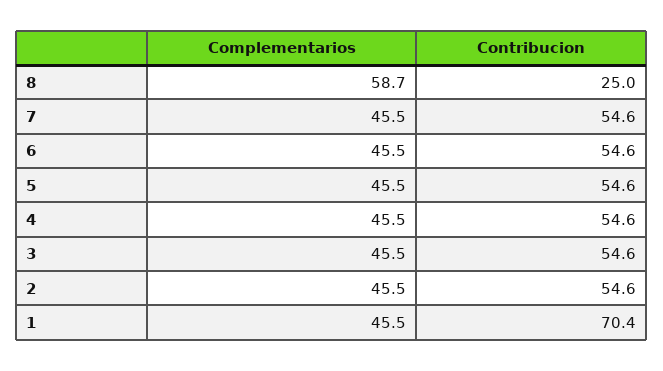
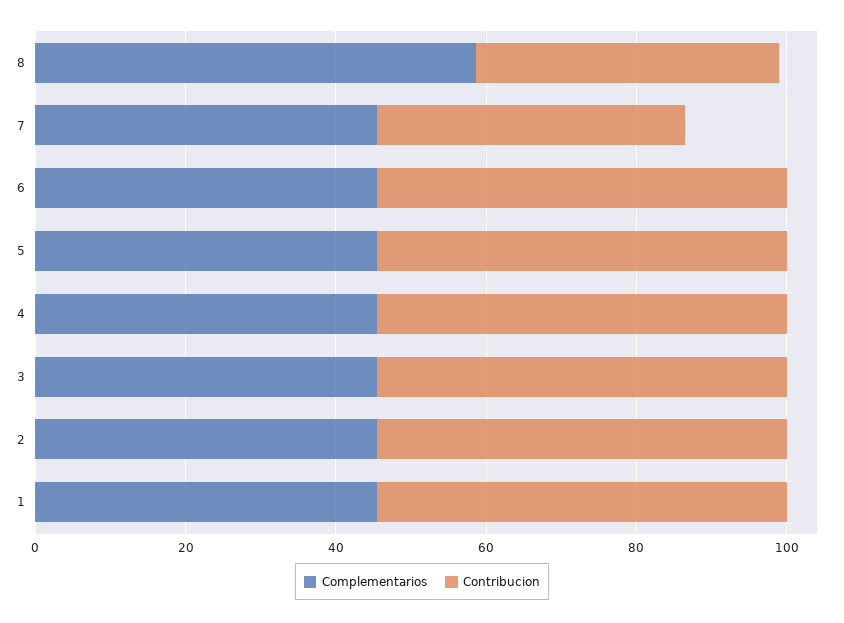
  {
    "Complementarios": {
      "8": 58.7,
      "7": 45.5,
      "6": 45.5,
      "5": 45.5,
      "4": 45.5,
      "3": 45.5,
      "2": 45.5,
      "1": 45.5
    },
    "Contribucion": {
-     "8": 25,
+     "8": 40,
-     "7": 54.6,
+     "7": 40,
      "6": 54.6,
      "5": 54.6,
      "4": 54.6,
      "3": 54.6,
      "2": 54.6,
-     "1": 70.4
+     "1": 55
    }
  }

